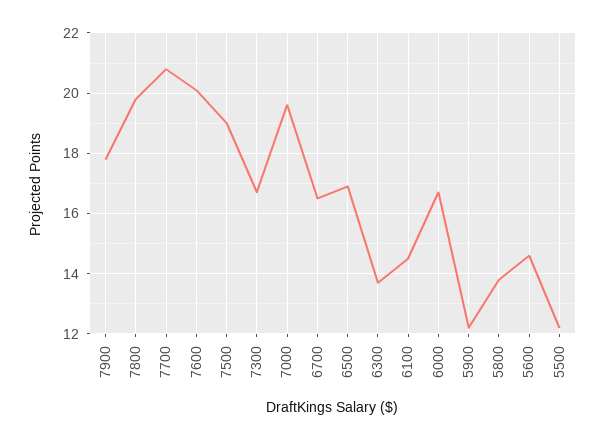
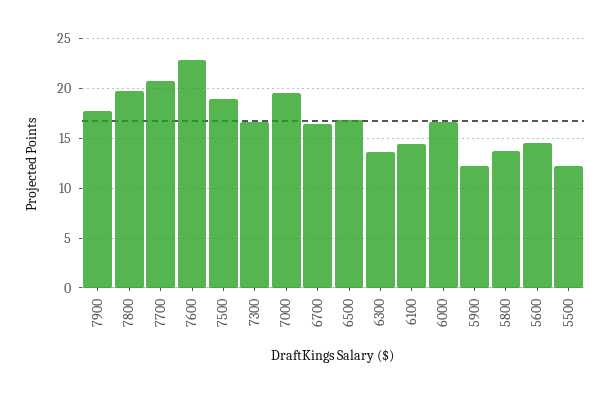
  {
    "7900": 18,
    "7800": 20,
    "7700": 21,
-   "7600": 20,
+   "7600": 23,
    "7500": 19,
    "7300": 16.5,
    "7000": 19.5,
    "6700": 16.5,
    "6500": 17,
    "6300": 13.5,
    "6100": 14.5,
    "6000": 16.5,
    "5900": 12,
    "5800": 14,
    "5600": 14.5,
    "5500": 12
  }

